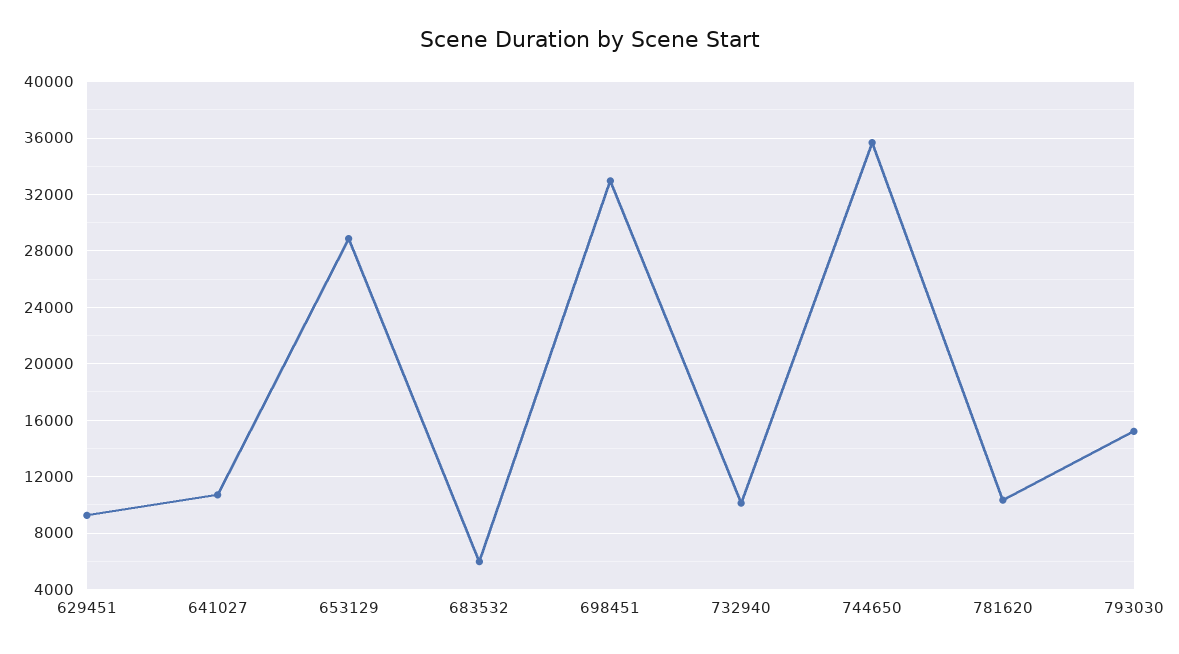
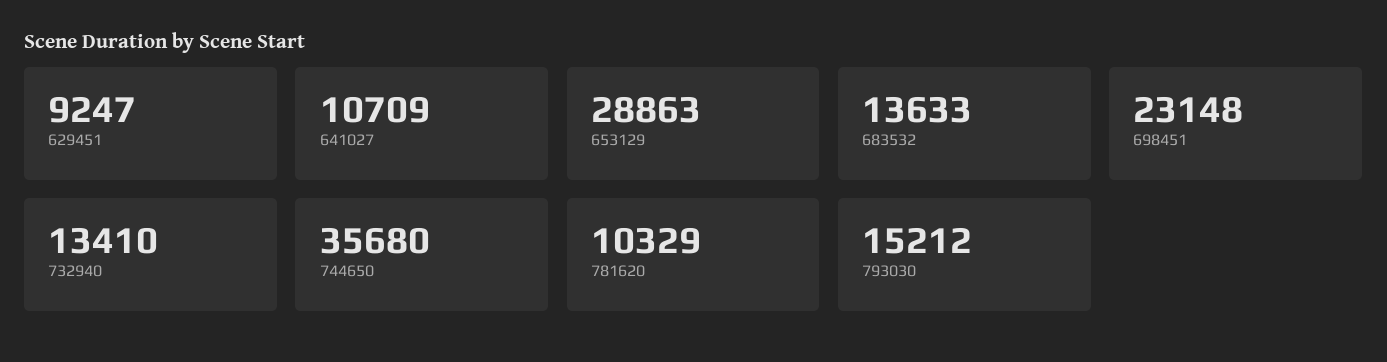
  {
    "629451": 9247,
    "641027": 10709,
    "653129": 28863,
-   "683532": 6000,
+   "683532": 13633,
-   "698451": 33000,
+   "698451": 23148,
-   "732940": 10000,
+   "732940": 13410,
    "744650": 35680,
    "781620": 10329,
    "793030": 15212
  }

